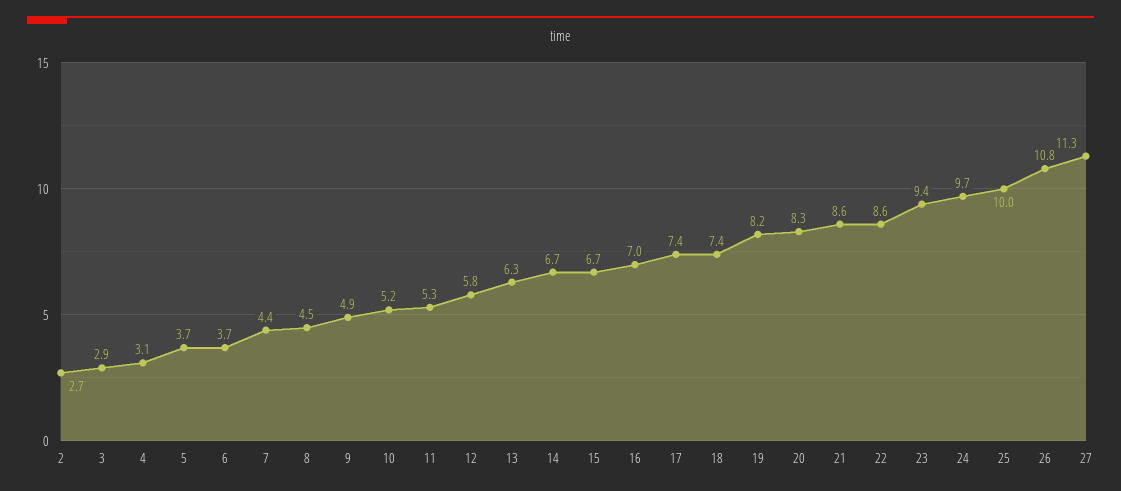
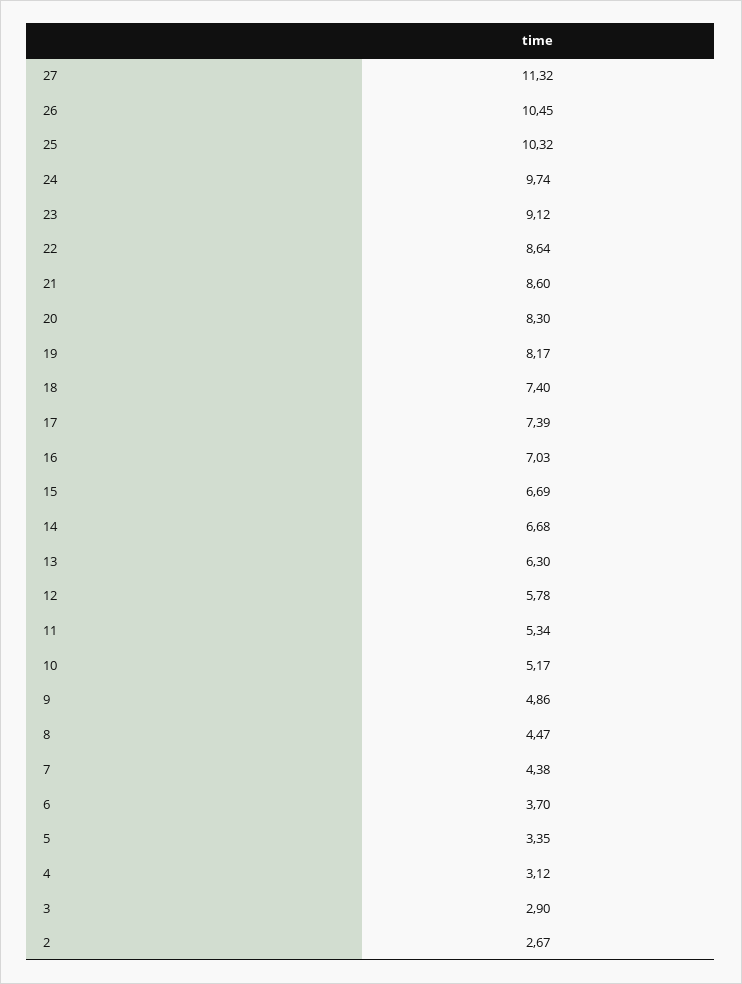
  {
    "2": 2.67,
    "3": 2.9,
    "4": 3.12,
-   "5": 3.7,
+   "5": 3.35,
    "6": 3.7,
    "7": 4.38,
    "8": 4.47,
    "9": 4.86,
    "10": 5.17,
    "11": 5.34,
    "12": 5.78,
    "13": 6.3,
    "14": 6.68,
    "15": 6.69,
    "16": 7.03,
    "17": 7.39,
    "18": 7.4,
    "19": 8.17,
    "20": 8.3,
    "21": 8.6,
    "22": 8.64,
-   "23": 9.4,
+   "23": 9.12,
    "24": 9.74,
-   "25": 10,
+   "25": 10.32,
-   "26": 10.8,
+   "26": 10.45,
    "27": 11.32
  }

